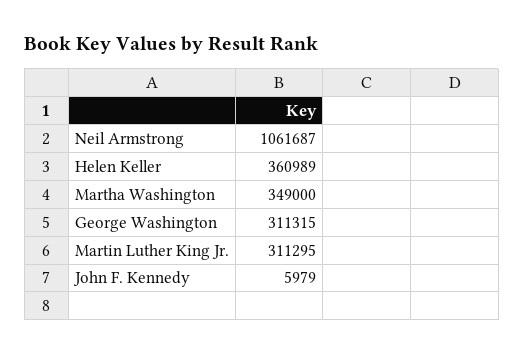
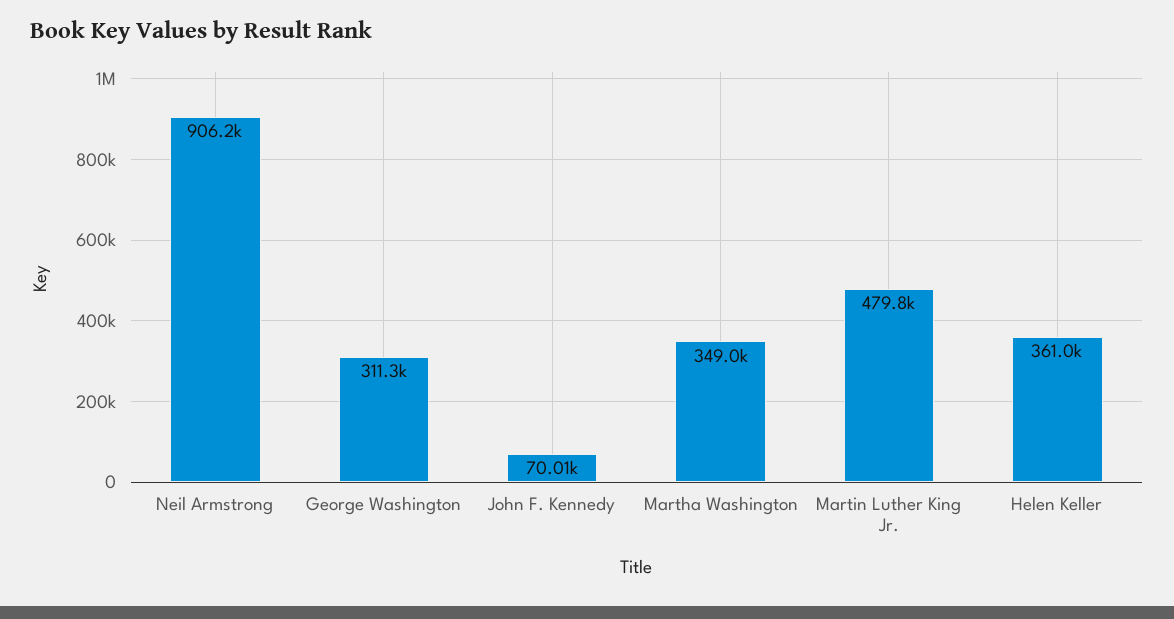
  {
-   "Neil Armstrong": 1061687,
+   "Neil Armstrong": 906200,
    "Helen Keller": 360989,
    "Martha Washington": 349000,
    "George Washington": 311315,
-   "Martin Luther King Jr.": 311295,
+   "Martin Luther King Jr.": 479800,
-   "John F. Kennedy": 5979
+   "John F. Kennedy": 70010
  }

